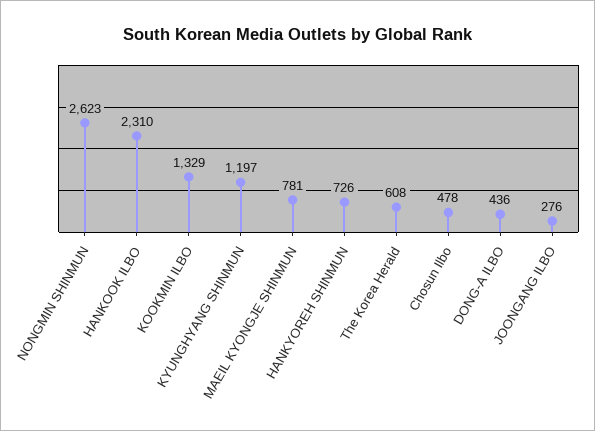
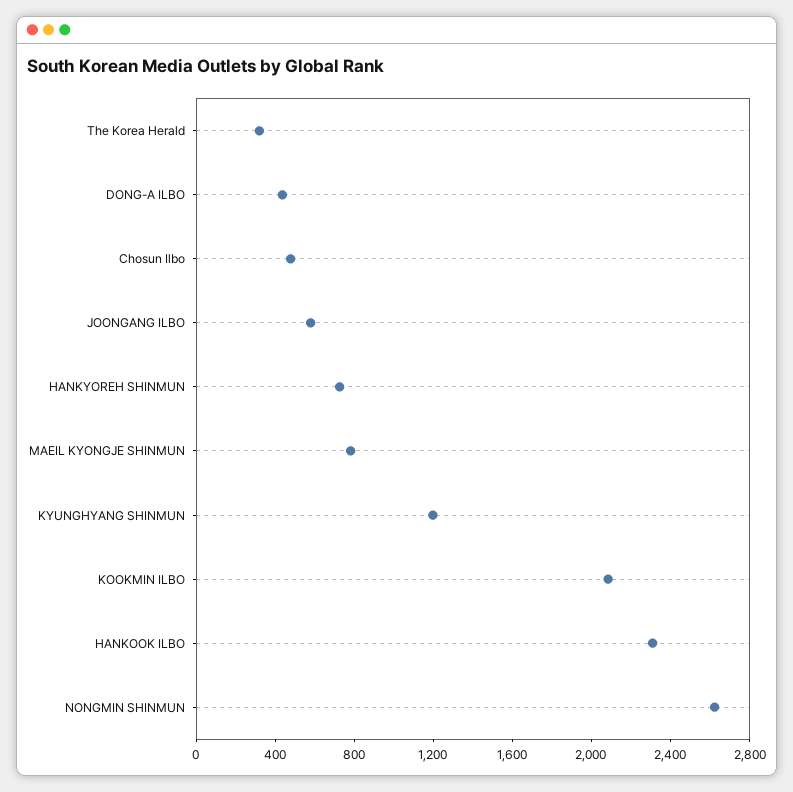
  {
    "NONGMIN SHINMUN": 2623,
    "HANKOOK ILBO": 2310,
-   "KOOKMIN ILBO": 1329,
+   "KOOKMIN ILBO": 2100,
    "KYUNGHYANG SHINMUN": 1197,
    "MAEIL KYONGJE SHINMUN": 781,
    "HANKYOREH SHINMUN": 726,
-   "The Korea Herald": 608,
+   "The Korea Herald": 300,
    "Chosun Ilbo": 478,
    "DONG-A ILBO": 436,
-   "JOONGANG ILBO": 276
+   "JOONGANG ILBO": 600
  }

